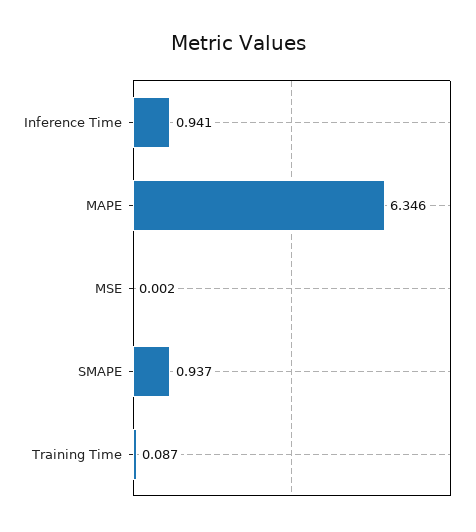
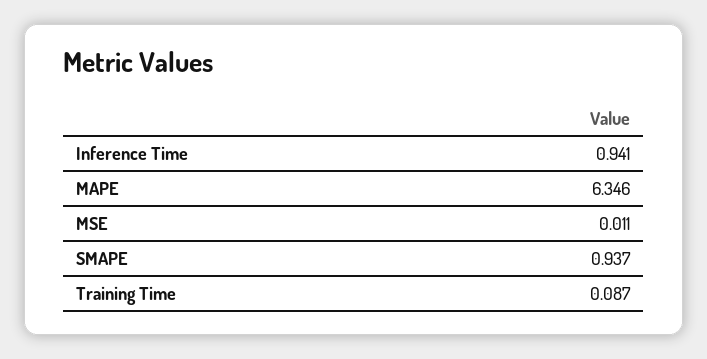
  {
    "Inference Time": 0.941,
    "MAPE": 6.346,
-   "MSE": 0.002,
+   "MSE": 0.011,
    "SMAPE": 0.937,
    "Training Time": 0.087
  }

